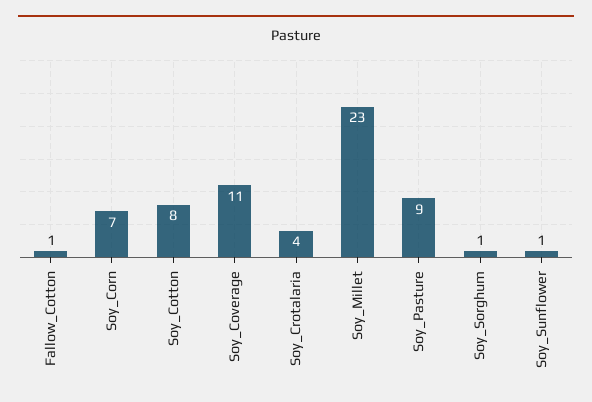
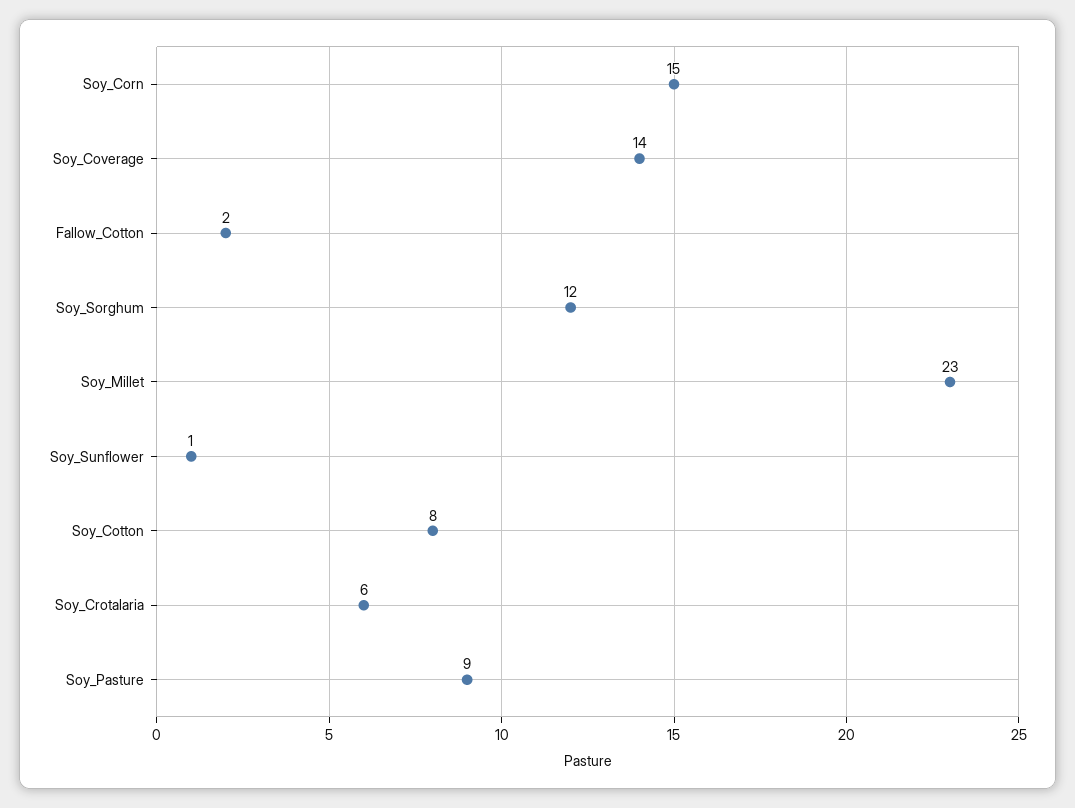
  {
-   "Fallow_Cotton": 1,
+   "Fallow_Cotton": 2,
-   "Soy_Corn": 7,
+   "Soy_Corn": 15,
    "Soy_Cotton": 8,
-   "Soy_Coverage": 11,
+   "Soy_Coverage": 14,
-   "Soy_Crotalaria": 4,
+   "Soy_Crotalaria": 6,
    "Soy_Millet": 23,
    "Soy_Pasture": 9,
-   "Soy_Sorghum": 1,
+   "Soy_Sorghum": 12,
    "Soy_Sunflower": 1
  }

